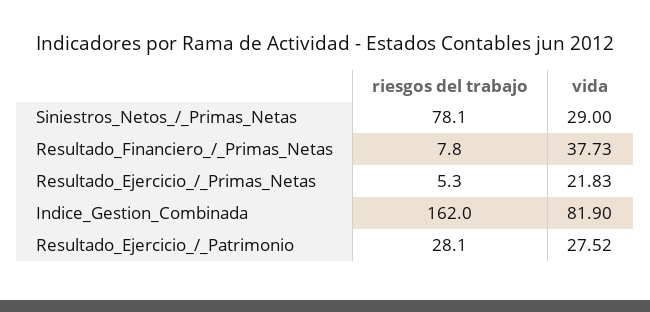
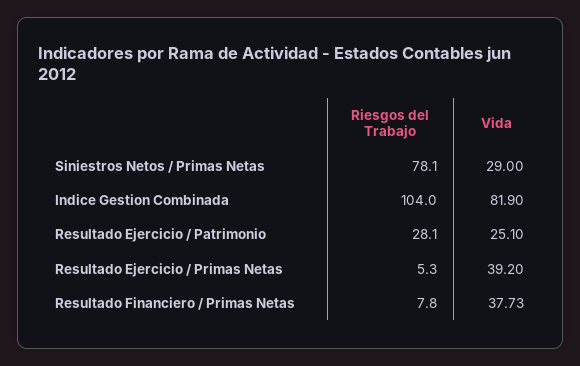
  {
    "riesgos del trabajo": {
      "Siniestros_Netos_/_Primas_Netas": 78.1,
      "Resultado_Financiero_/_Primas_Netas": 7.8,
      "Resultado_Ejercicio_/_Primas_Netas": 5.3,
-     "Indice_Gestion_Combinada": 162,
+     "Indice_Gestion_Combinada": 104,
      "Resultado_Ejercicio_/_Patrimonio": 28.1
    },
    "vida": {
      "Siniestros_Netos_/_Primas_Netas": 29,
      "Resultado_Financiero_/_Primas_Netas": 37.73,
-     "Resultado_Ejercicio_/_Primas_Netas": 21.83,
+     "Resultado_Ejercicio_/_Primas_Netas": 39.2,
      "Indice_Gestion_Combinada": 81.9,
-     "Resultado_Ejercicio_/_Patrimonio": 27.52
+     "Resultado_Ejercicio_/_Patrimonio": 25.1
    }
  }

